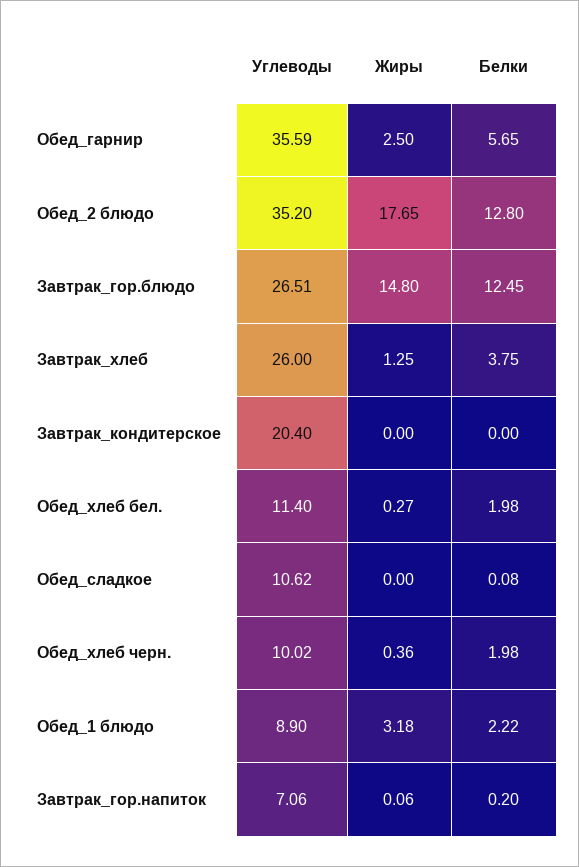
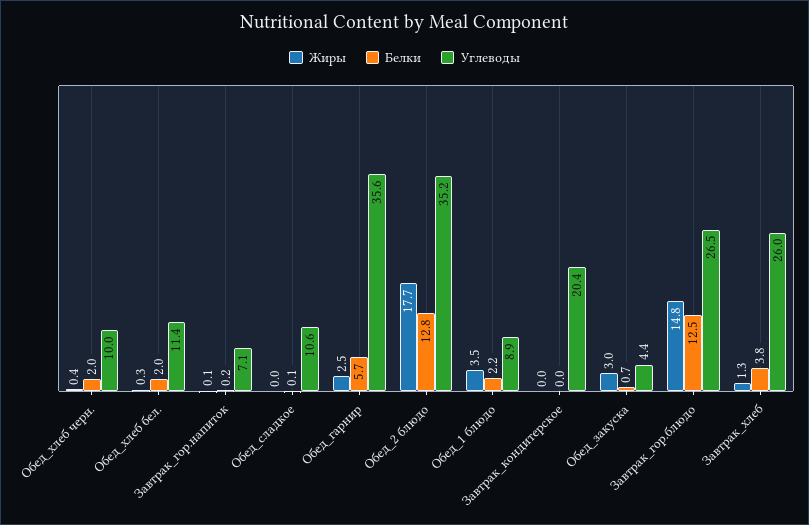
  {
    "Углеводы": {
      "Обед_гарнир": 35.59,
      "Обед_2 блюдо": 35.2,
      "Завтрак_гор.блюдо": 26.51,
      "Завтрак_хлеб": 26,
      "Завтрак_кондитерское": 20.4,
      "Обед_хлеб бел.": 11.4,
      "Обед_сладкое": 10.62,
      "Обед_хлеб черн.": 10.02,
      "Обед_1 блюдо": 8.9,
-     "Завтрак_гор.напиток": 7.06
+     "Завтрак_гор.напиток": 7.06,
+     "Обед_закуска": 4.4
    },
    "Жиры": {
      "Обед_гарнир": 2.5,
      "Обед_2 блюдо": 17.65,
      "Завтрак_гор.блюдо": 14.8,
      "Завтрак_хлеб": 1.25,
      "Завтрак_кондитерское": 0,
      "Обед_хлеб бел.": 0.27,
      "Обед_сладкое": 0,
      "Обед_хлеб черн.": 0.36,
-     "Обед_1 блюдо": 3.18,
+     "Обед_1 блюдо": 3.5,
-     "Завтрак_гор.напиток": 0.06
+     "Завтрак_гор.напиток": 0.06,
+     "Обед_закуска": 3
    },
    "Белки": {
      "Обед_гарнир": 5.65,
      "Обед_2 блюдо": 12.8,
      "Завтрак_гор.блюдо": 12.45,
      "Завтрак_хлеб": 3.75,
      "Завтрак_кондитерское": 0,
      "Обед_хлеб бел.": 1.98,
      "Обед_сладкое": 0.08,
      "Обед_хлеб черн.": 1.98,
      "Обед_1 блюдо": 2.22,
-     "Завтрак_гор.напиток": 0.2
+     "Завтрак_гор.напиток": 0.2,
+     "Обед_закуска": 0.7
    }
  }

